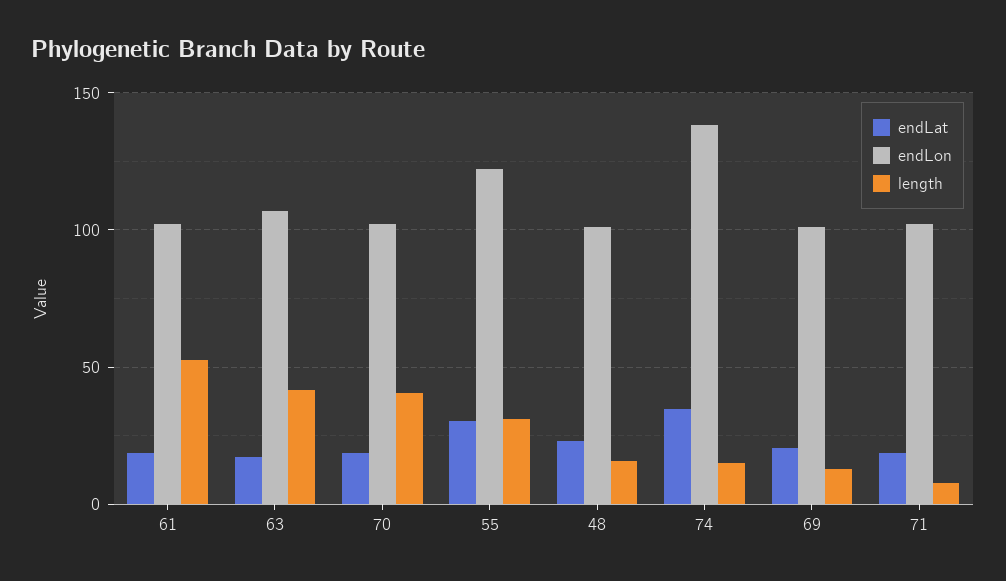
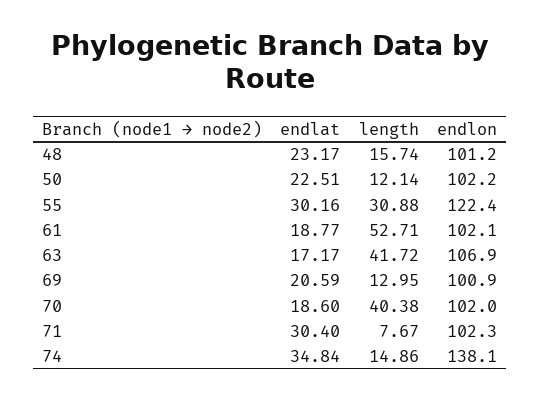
  {
    "endLat": {
      "61": 18.77,
      "63": 17.17,
      "70": 18.6,
      "55": 30.16,
      "48": 23.17,
      "74": 34.84,
      "69": 20.59,
-     "71": 20
+     "71": 30.4,
+     "50": 22.51
    },
    "endLon": {
      "61": 102.1,
      "63": 106.9,
      "70": 102,
      "55": 122.4,
      "48": 101.2,
      "74": 138.1,
      "69": 100.9,
-     "71": 102.3
+     "71": 102.3,
+     "50": 102.2
    },
    "length": {
      "61": 52.71,
      "63": 41.72,
      "70": 40.38,
      "55": 30.88,
      "48": 15.74,
      "74": 14.86,
      "69": 12.95,
-     "71": 7.67
+     "71": 7.67,
+     "50": 12.14
    }
  }

